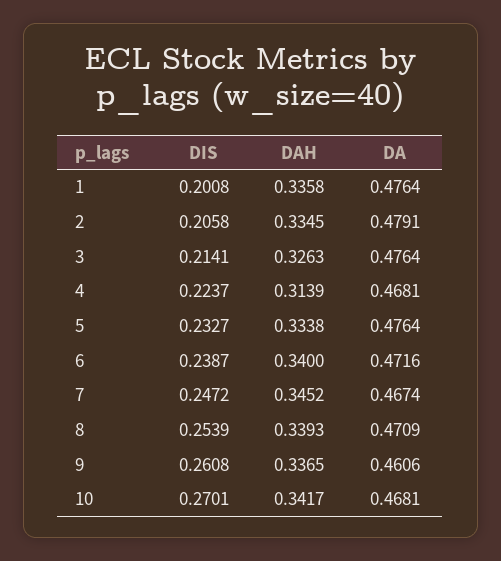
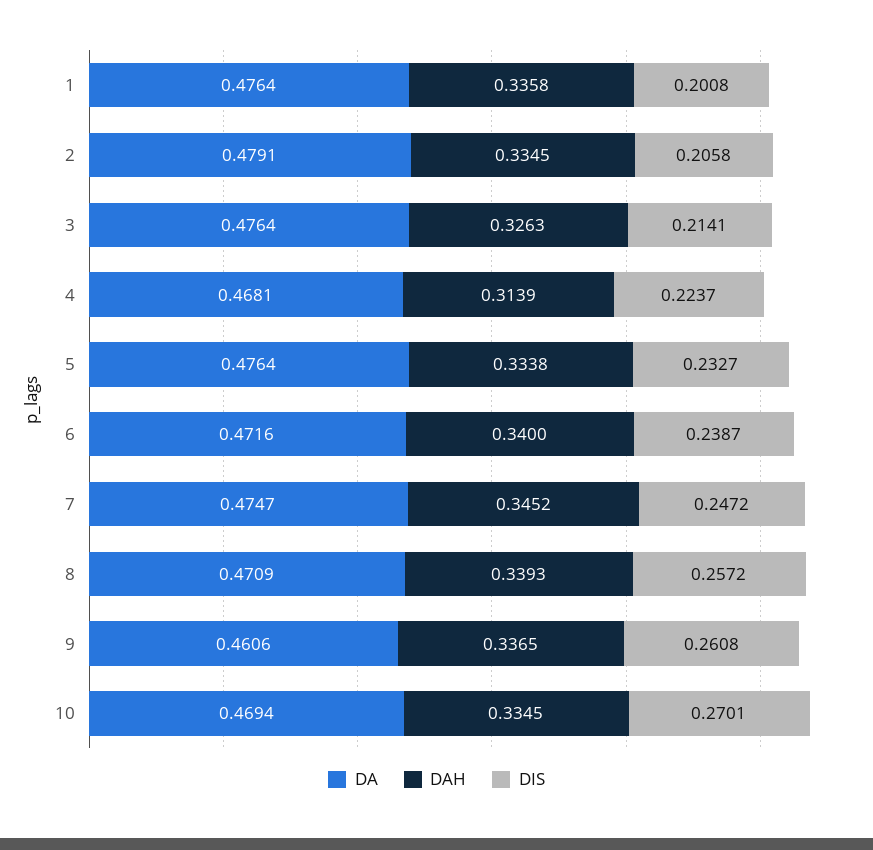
  {
    "DIS": {
      "1": 0.2008,
      "2": 0.2058,
      "3": 0.2141,
      "4": 0.2237,
      "5": 0.2327,
      "6": 0.2387,
      "7": 0.2472,
-     "8": 0.2539,
+     "8": 0.2572,
      "9": 0.2608,
      "10": 0.2701
    },
    "DAH": {
      "1": 0.3358,
      "2": 0.3345,
      "3": 0.3263,
      "4": 0.3139,
      "5": 0.3338,
      "6": 0.34,
      "7": 0.3452,
      "8": 0.3393,
      "9": 0.3365,
-     "10": 0.3417
+     "10": 0.3345
    },
    "DA": {
      "1": 0.4764,
      "2": 0.4791,
      "3": 0.4764,
      "4": 0.4681,
      "5": 0.4764,
      "6": 0.4716,
-     "7": 0.4674,
+     "7": 0.4747,
      "8": 0.4709,
      "9": 0.4606,
-     "10": 0.4681
+     "10": 0.4694
    }
  }

